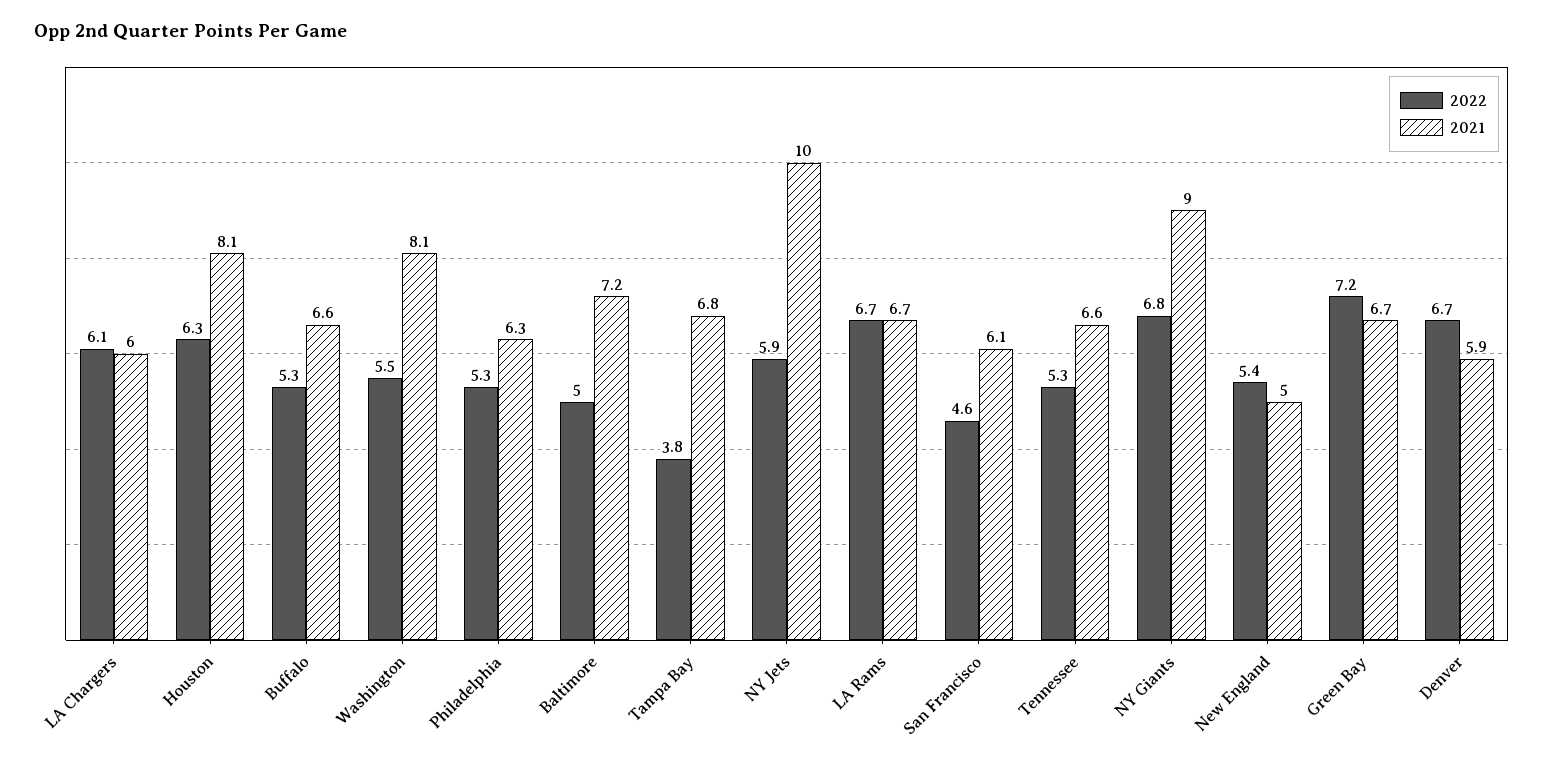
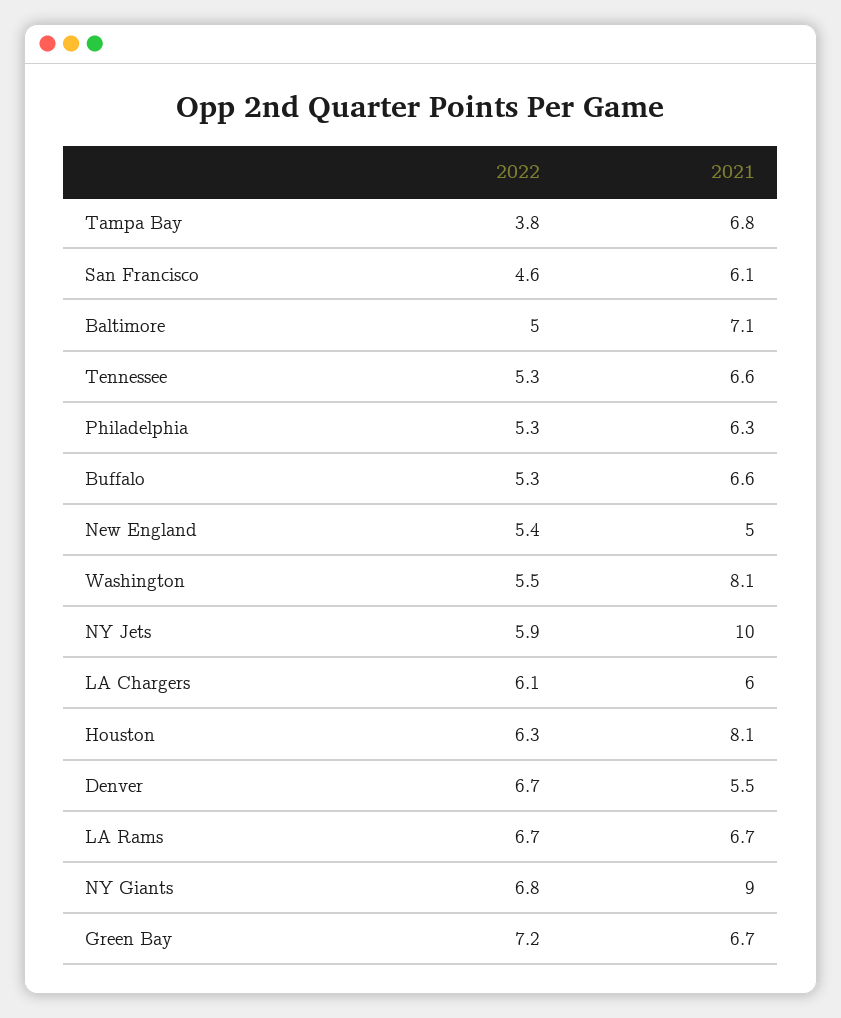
  {
    "2022": {
      "LA Chargers": 6.1,
      "Houston": 6.3,
      "Buffalo": 5.3,
      "Washington": 5.5,
      "Philadelphia": 5.3,
      "Baltimore": 5,
      "Tampa Bay": 3.8,
      "NY Jets": 5.9,
      "LA Rams": 6.7,
      "San Francisco": 4.6,
      "Tennessee": 5.3,
      "NY Giants": 6.8,
      "New England": 5.4,
      "Green Bay": 7.2,
      "Denver": 6.7
    },
    "2021": {
      "LA Chargers": 6,
      "Houston": 8.1,
      "Buffalo": 6.6,
      "Washington": 8.1,
      "Philadelphia": 6.3,
-     "Baltimore": 7.2,
+     "Baltimore": 7.1,
      "Tampa Bay": 6.8,
      "NY Jets": 10,
      "LA Rams": 6.7,
      "San Francisco": 6.1,
      "Tennessee": 6.6,
      "NY Giants": 9,
      "New England": 5,
      "Green Bay": 6.7,
-     "Denver": 5.9
+     "Denver": 5.5
    }
  }

